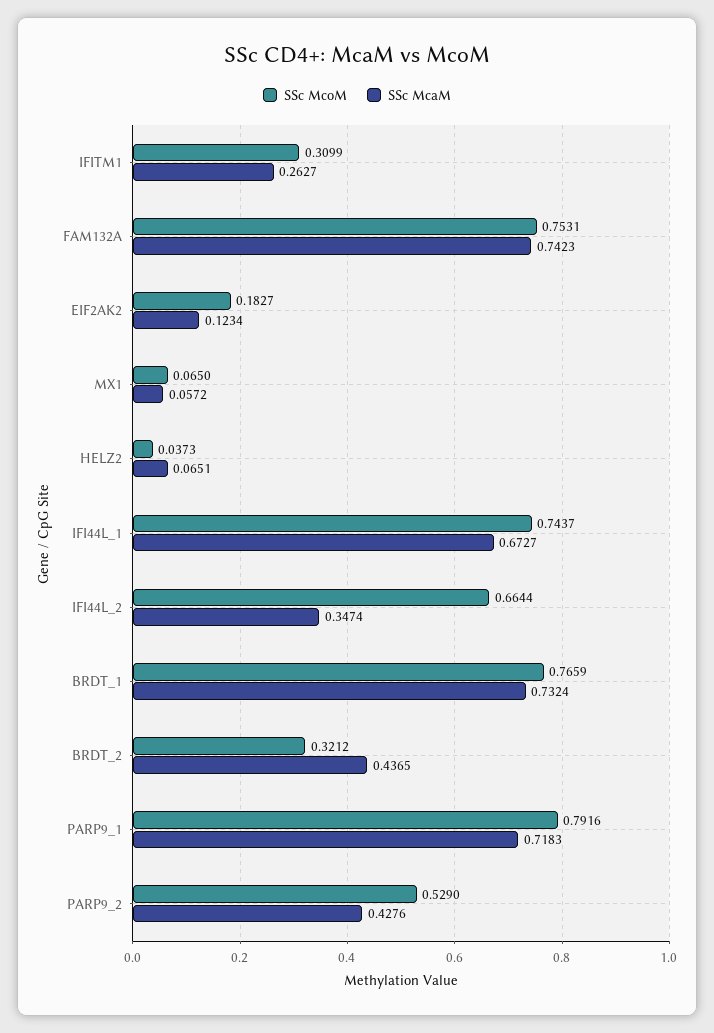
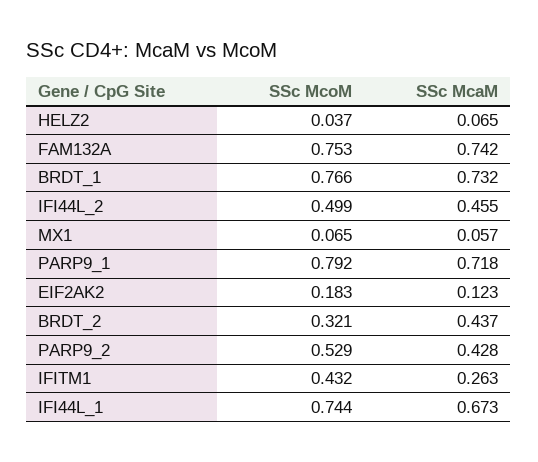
  {
    "SSc McoM": {
-     "IFITM1": 0.3099,
+     "IFITM1": 0.432,
      "FAM132A": 0.7531,
      "EIF2AK2": 0.1827,
      "MX1": 0.065,
      "HELZ2": 0.0373,
      "IFI44L_1": 0.7437,
-     "IFI44L_2": 0.6644,
+     "IFI44L_2": 0.499,
      "BRDT_1": 0.7659,
      "BRDT_2": 0.3212,
      "PARP9_1": 0.7916,
      "PARP9_2": 0.529
    },
    "SSc McaM": {
      "IFITM1": 0.2627,
      "FAM132A": 0.7423,
      "EIF2AK2": 0.1234,
      "MX1": 0.0572,
      "HELZ2": 0.0651,
      "IFI44L_1": 0.6727,
-     "IFI44L_2": 0.3474,
+     "IFI44L_2": 0.455,
      "BRDT_1": 0.7324,
      "BRDT_2": 0.4365,
      "PARP9_1": 0.7183,
      "PARP9_2": 0.4276
    }
  }

